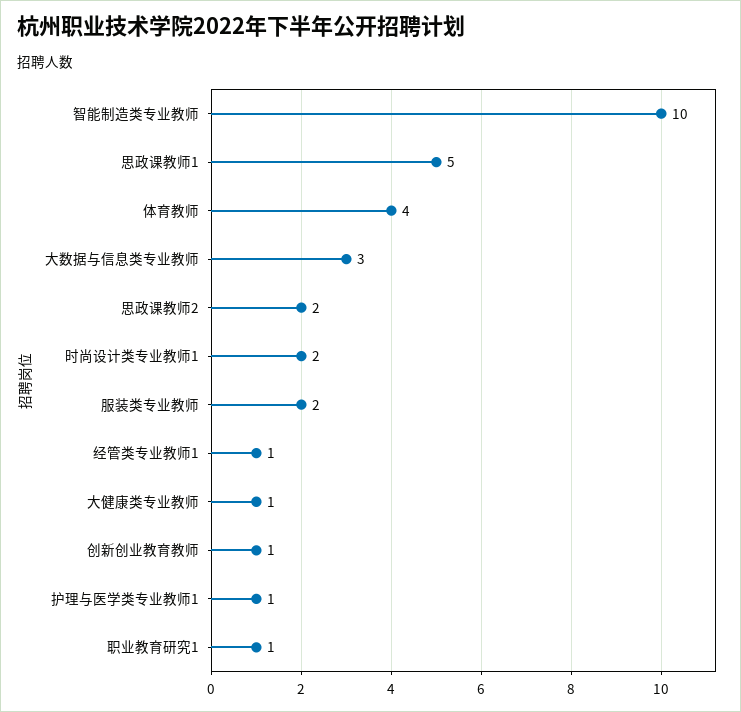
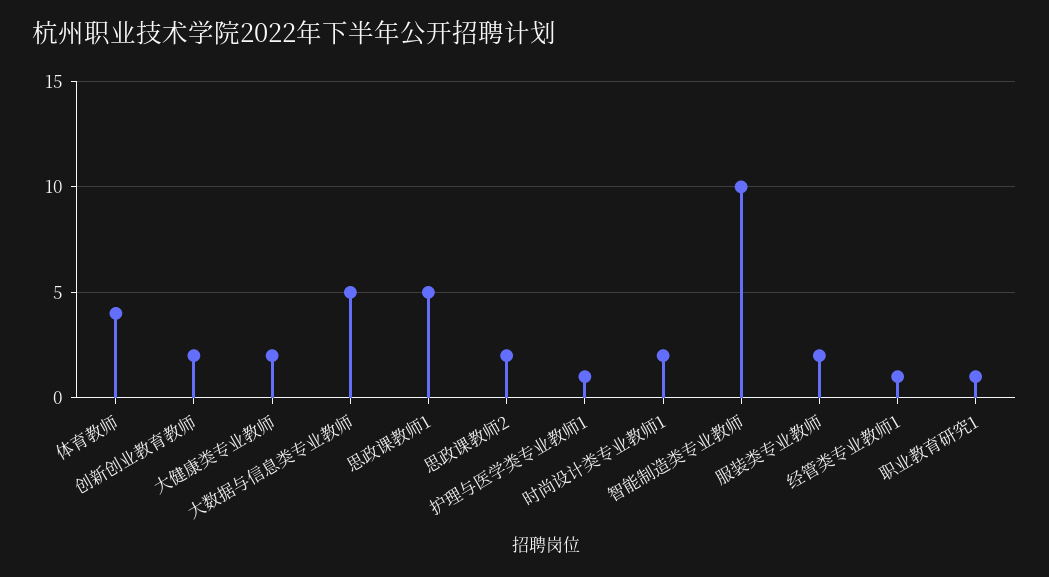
  {
    "智能制造类专业教师": 10,
    "思政课教师1": 5,
    "体育教师": 4,
-   "大数据与信息类专业教师": 3,
+   "大数据与信息类专业教师": 5,
    "思政课教师2": 2,
    "时尚设计类专业教师1": 2,
    "服装类专业教师": 2,
    "经管类专业教师1": 1,
-   "大健康类专业教师": 1,
+   "大健康类专业教师": 2,
-   "创新创业教育教师": 1,
+   "创新创业教育教师": 2,
    "护理与医学类专业教师1": 1,
    "职业教育研究1": 1
  }

